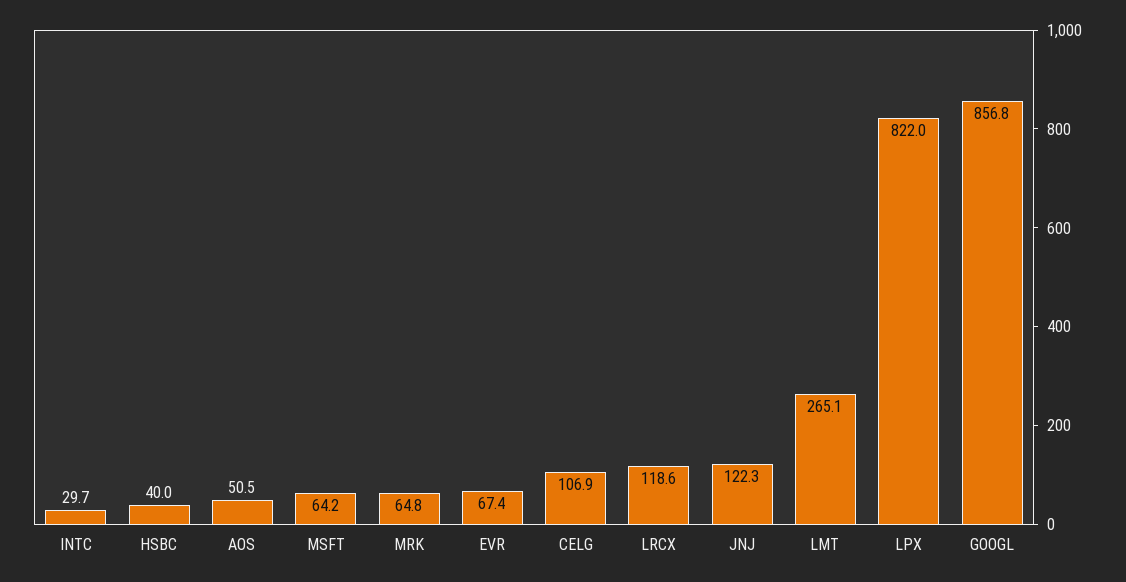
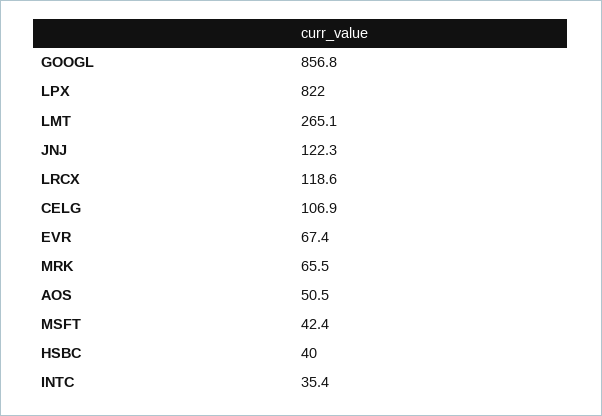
  {
-   "INTC": 29.7,
+   "INTC": 35.4,
    "HSBC": 40,
    "AOS": 50.5,
-   "MSFT": 64.2,
+   "MSFT": 42.4,
-   "MRK": 64.8,
+   "MRK": 65.5,
    "EVR": 67.4,
    "CELG": 106.9,
    "LRCX": 118.6,
    "JNJ": 122.3,
    "LMT": 265.1,
    "LPX": 822,
    "GOOGL": 856.8
  }

